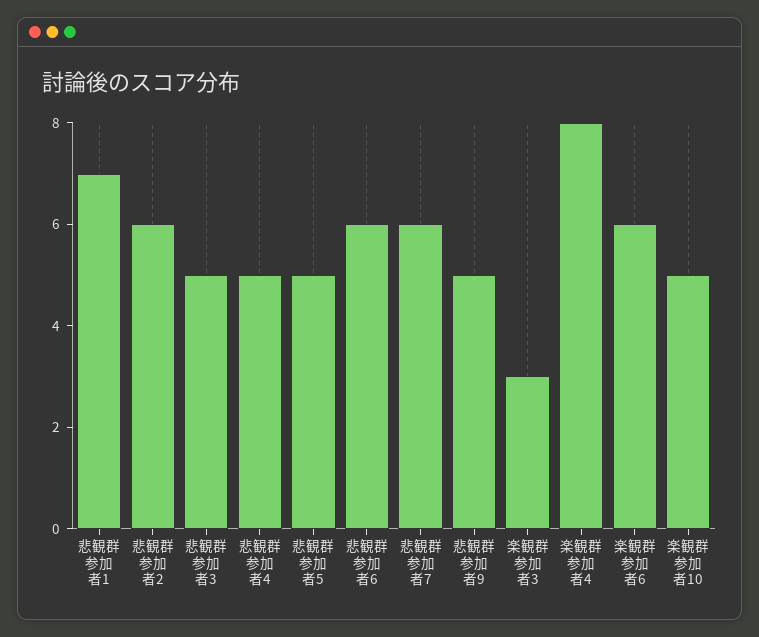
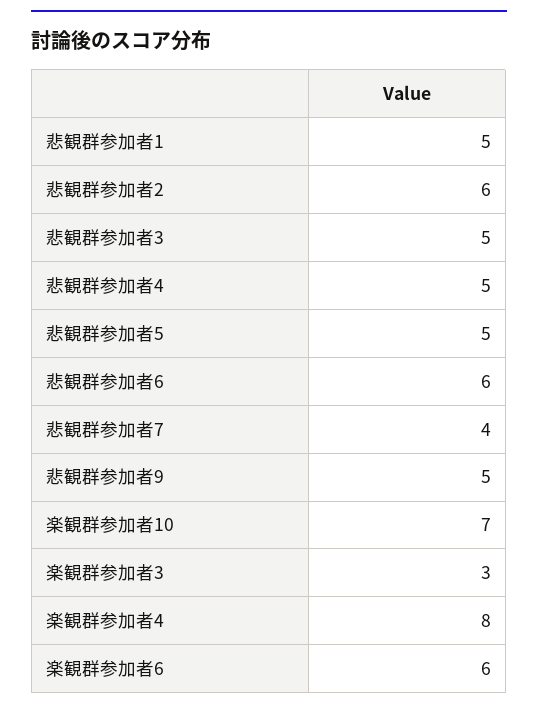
  {
-   "悲観群参加者1": 7,
+   "悲観群参加者1": 5,
    "悲観群参加者2": 6,
    "悲観群参加者3": 5,
    "悲観群参加者4": 5,
    "悲観群参加者5": 5,
    "悲観群参加者6": 6,
-   "悲観群参加者7": 6,
+   "悲観群参加者7": 4,
    "悲観群参加者9": 5,
    "楽観群参加者3": 3,
    "楽観群参加者4": 8,
    "楽観群参加者6": 6,
-   "楽観群参加者10": 5
+   "楽観群参加者10": 7
  }

